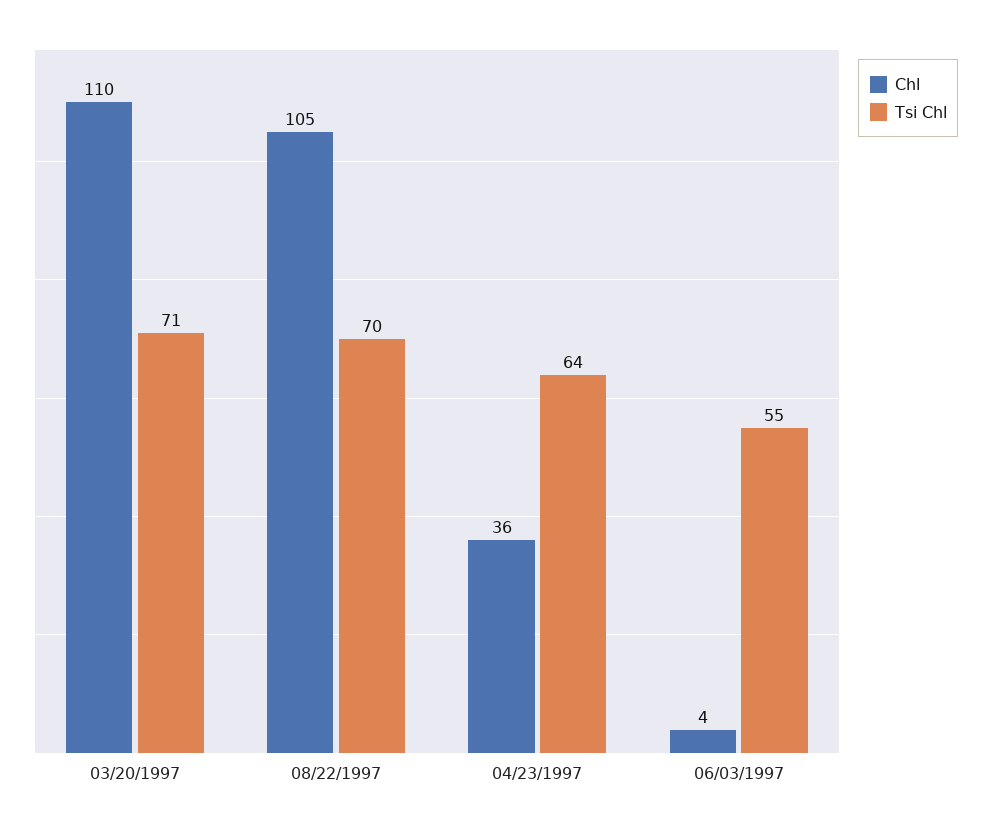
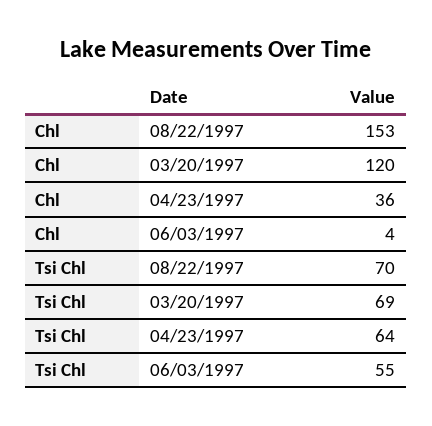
  {
    "Chl": {
-     "03/20/1997": 110,
+     "03/20/1997": 120,
-     "08/22/1997": 105,
+     "08/22/1997": 153,
      "04/23/1997": 36,
      "06/03/1997": 4
    },
    "Tsi Chl": {
-     "03/20/1997": 71,
+     "03/20/1997": 69,
      "08/22/1997": 70,
      "04/23/1997": 64,
      "06/03/1997": 55
    }
  }

